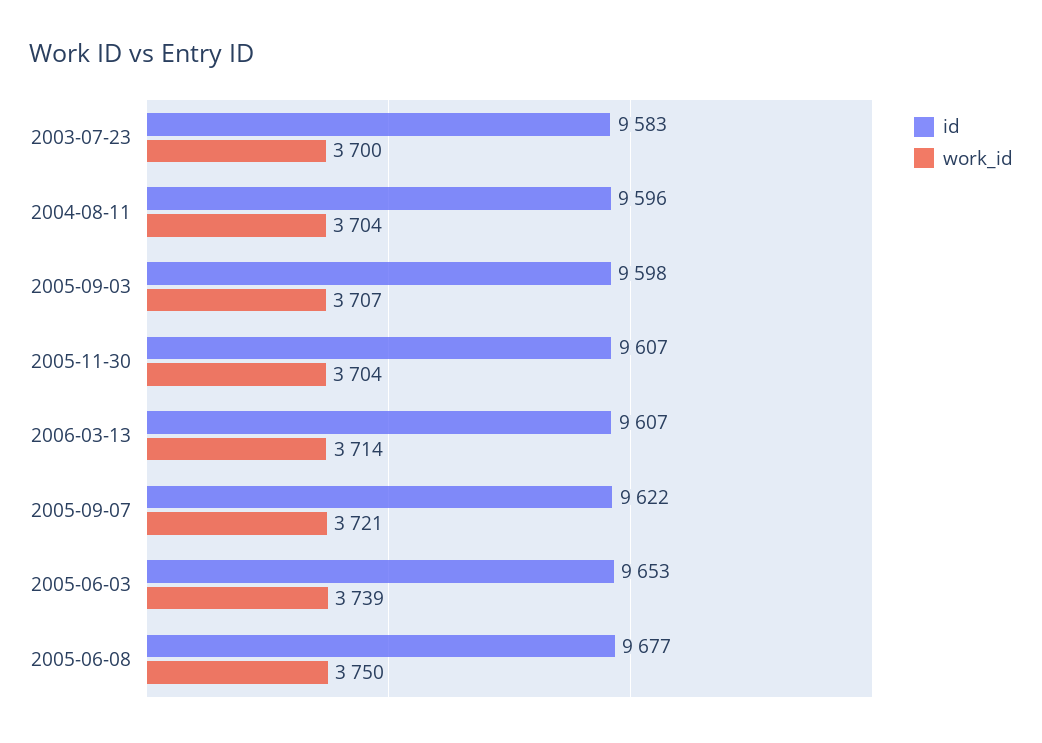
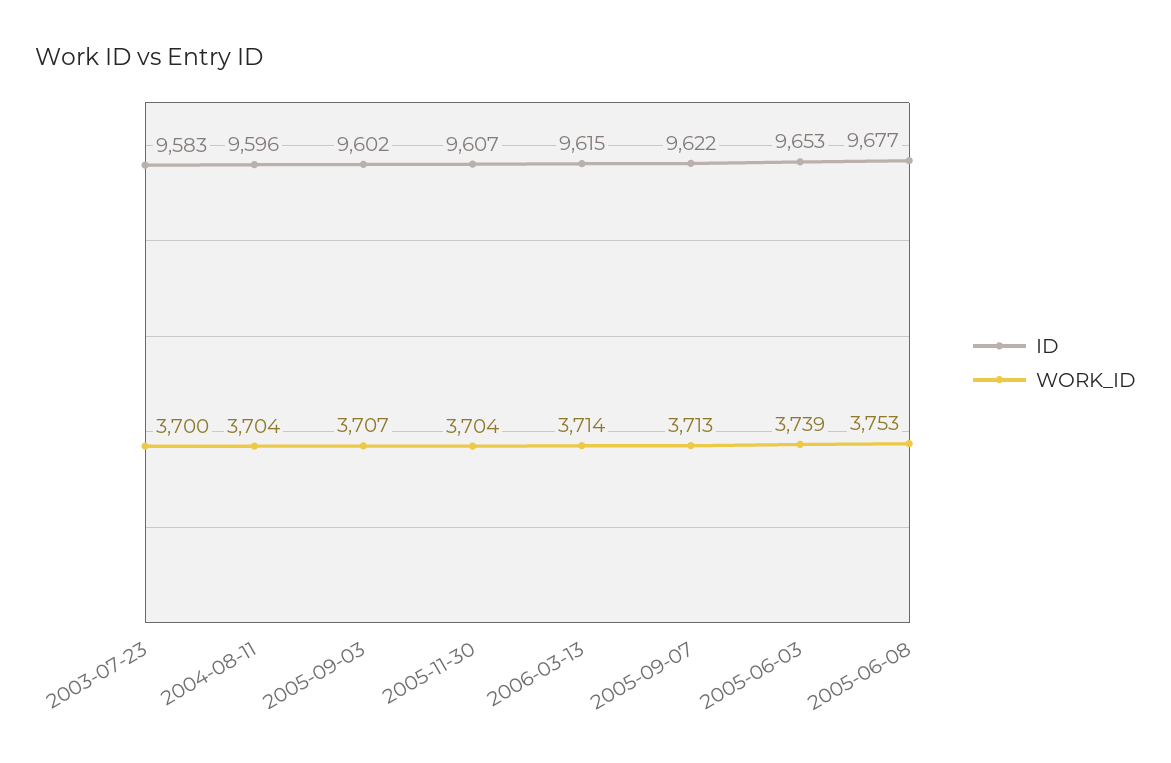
  {
    "id": {
      "2003-07-23": 9583,
      "2004-08-11": 9596,
-     "2005-09-03": 9598,
+     "2005-09-03": 9602,
      "2005-11-30": 9607,
-     "2006-03-13": 9607,
+     "2006-03-13": 9615,
      "2005-09-07": 9622,
      "2005-06-03": 9653,
      "2005-06-08": 9677
    },
    "work_id": {
      "2003-07-23": 3700,
      "2004-08-11": 3704,
      "2005-09-03": 3707,
      "2005-11-30": 3704,
      "2006-03-13": 3714,
-     "2005-09-07": 3721,
+     "2005-09-07": 3713,
      "2005-06-03": 3739,
-     "2005-06-08": 3750
+     "2005-06-08": 3753
    }
  }

